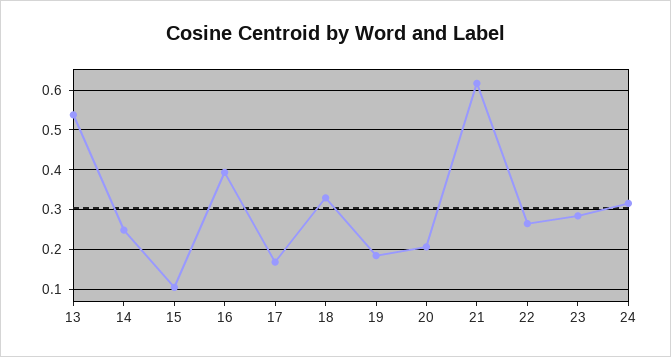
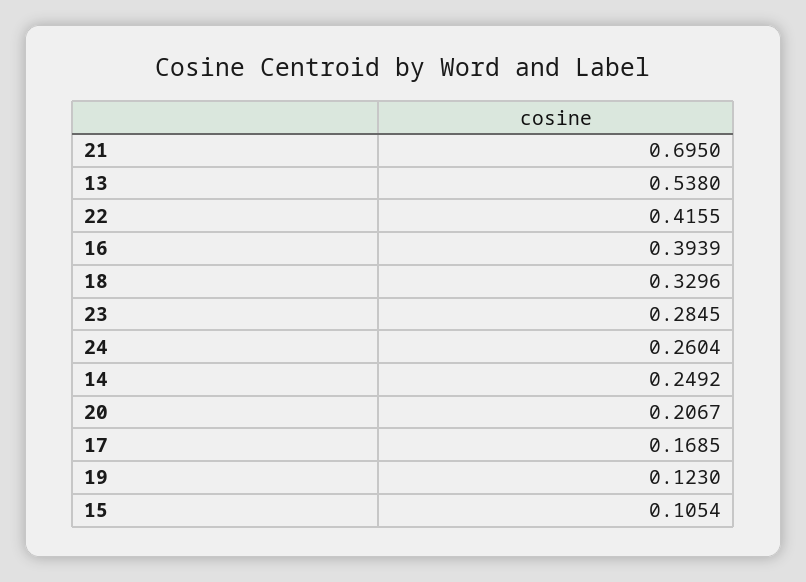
  {
    "13": 0.538,
    "14": 0.2492,
    "15": 0.1054,
    "16": 0.3939,
    "17": 0.1685,
    "18": 0.3296,
-   "19": 0.18,
+   "19": 0.123,
    "20": 0.2067,
-   "21": 0.62,
+   "21": 0.695,
-   "22": 0.26,
+   "22": 0.4155,
    "23": 0.2845,
-   "24": 0.32
+   "24": 0.2604
  }

